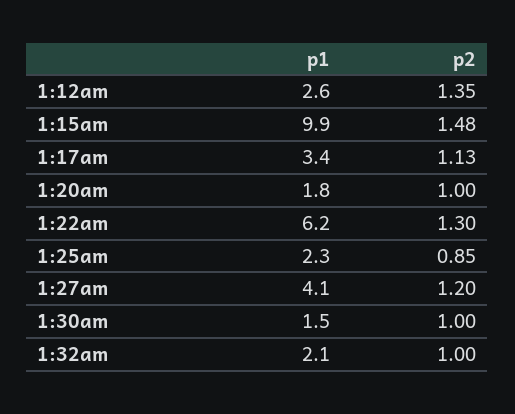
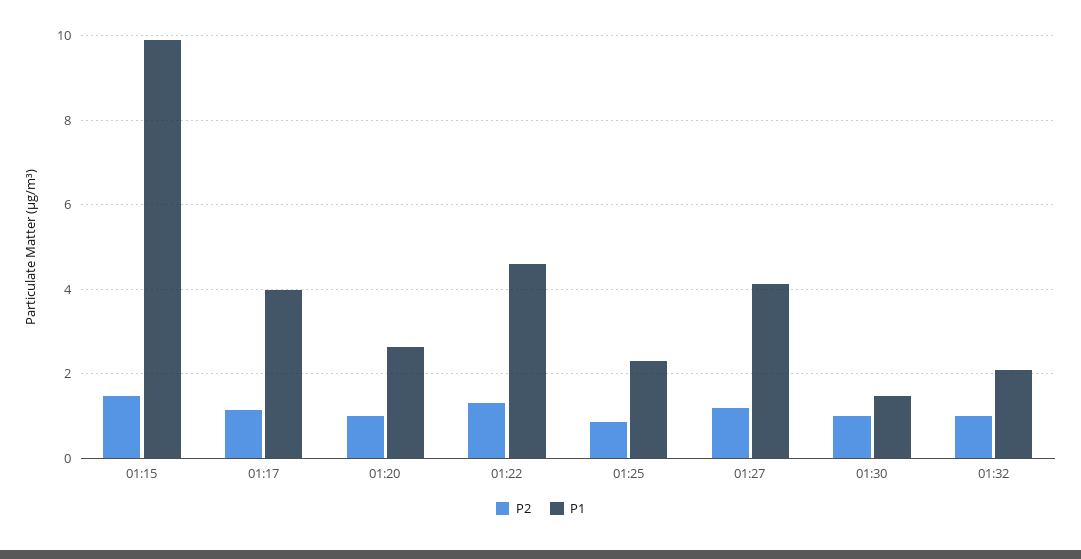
  {
    "p1": {
-     "1:12am": 2.6,
      "1:15am": 9.9,
-     "1:17am": 3.4,
+     "1:17am": 4,
-     "1:20am": 1.8,
+     "1:20am": 2.6,
-     "1:22am": 6.2,
+     "1:22am": 4.6,
      "1:25am": 2.3,
      "1:27am": 4.1,
      "1:30am": 1.5,
      "1:32am": 2.1
    },
    "p2": {
-     "1:12am": 1.35,
      "1:15am": 1.48,
      "1:17am": 1.13,
      "1:20am": 1,
      "1:22am": 1.3,
      "1:25am": 0.85,
      "1:27am": 1.2,
      "1:30am": 1,
      "1:32am": 1
    }
  }

